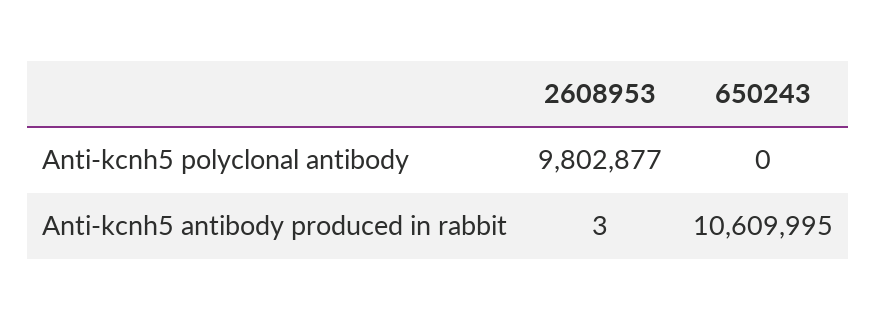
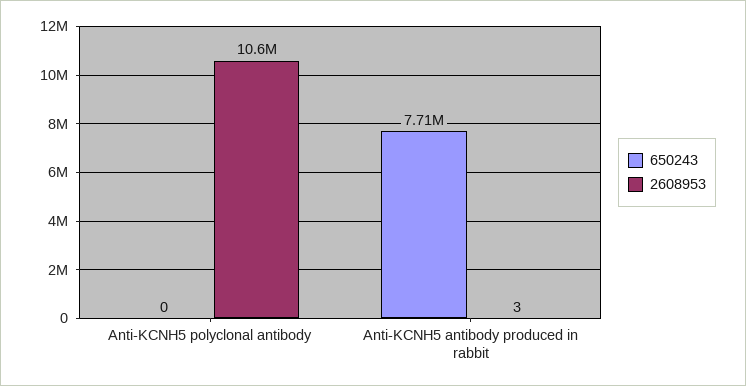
  {
    "2608953": {
-     "Anti-kcnh5 polyclonal antibody": 9802877,
+     "Anti-kcnh5 polyclonal antibody": 10600000,
      "Anti-kcnh5 antibody produced in rabbit": 3
    },
    "650243": {
      "Anti-kcnh5 polyclonal antibody": 0,
-     "Anti-kcnh5 antibody produced in rabbit": 10609995
+     "Anti-kcnh5 antibody produced in rabbit": 7710000
    }
  }

